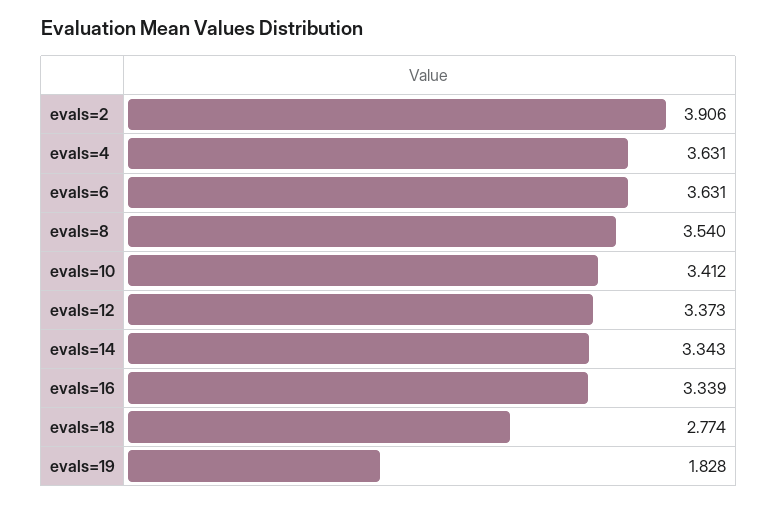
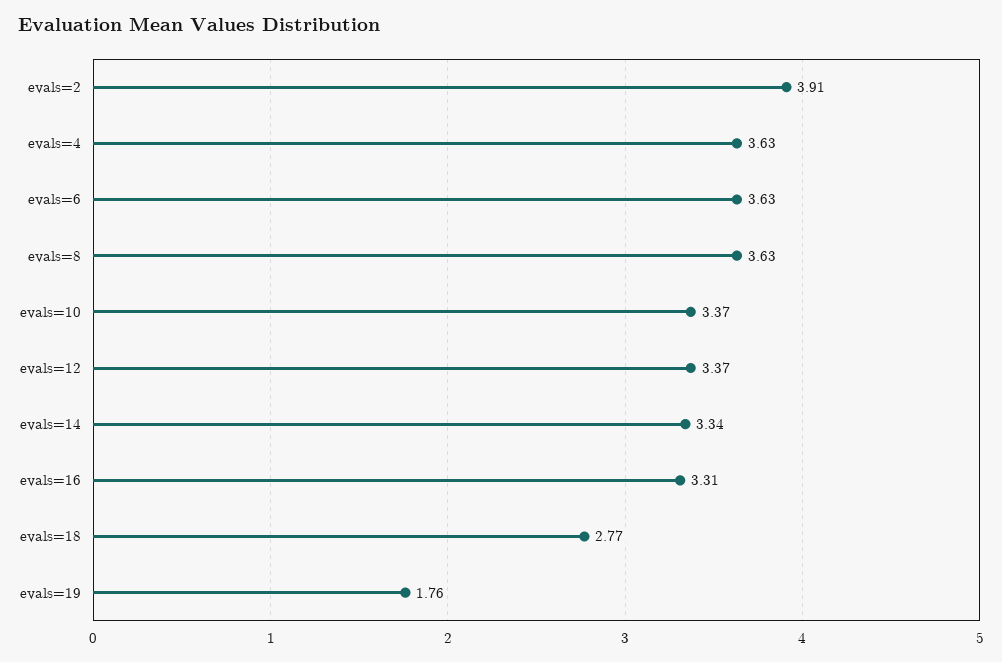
  {
    "evals=2": 3.906,
    "evals=4": 3.631,
    "evals=6": 3.631,
-   "evals=8": 3.54,
+   "evals=8": 3.63,
-   "evals=10": 3.412,
+   "evals=10": 3.37,
    "evals=12": 3.373,
    "evals=14": 3.343,
-   "evals=16": 3.339,
+   "evals=16": 3.31,
    "evals=18": 2.774,
-   "evals=19": 1.828
+   "evals=19": 1.76
  }

